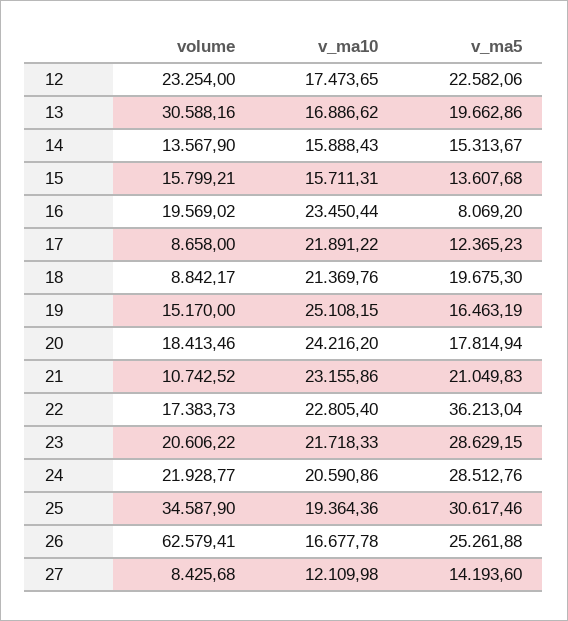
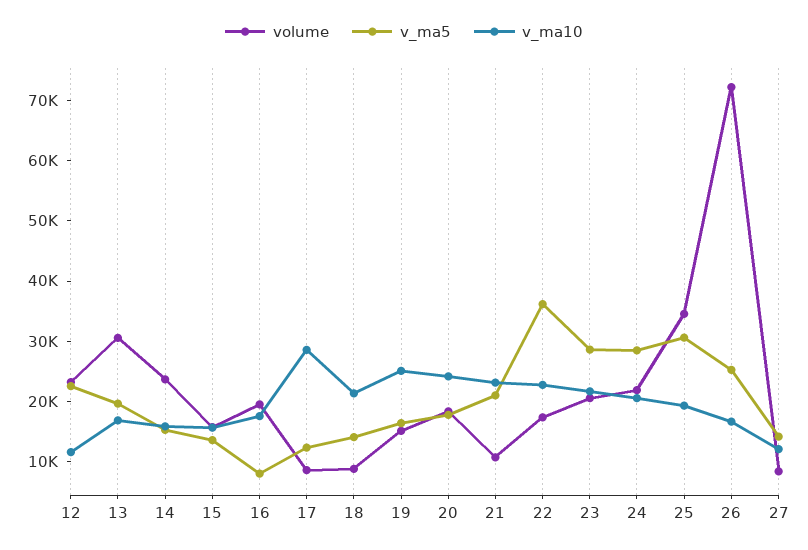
  {
    "volume": {
      "12": 23254,
      "13": 30588.16,
-     "14": 13567.9,
+     "14": 24000,
      "15": 15799.21,
      "16": 19569.02,
      "17": 8658,
      "18": 8842.17,
      "19": 15170,
      "20": 18413.46,
      "21": 10742.52,
      "22": 17383.73,
      "23": 20606.22,
      "24": 21928.77,
      "25": 34587.9,
-     "26": 62579.41,
+     "26": 72000,
      "27": 8425.68
    },
    "v_ma10": {
-     "12": 17473.65,
+     "12": 12000,
      "13": 16886.62,
      "14": 15888.43,
      "15": 15711.31,
-     "16": 23450.44,
+     "16": 18000,
-     "17": 21891.22,
+     "17": 28000,
      "18": 21369.76,
      "19": 25108.15,
      "20": 24216.2,
      "21": 23155.86,
      "22": 22805.4,
      "23": 21718.33,
      "24": 20590.86,
      "25": 19364.36,
      "26": 16677.78,
      "27": 12109.98
    },
    "v_ma5": {
      "12": 22582.06,
      "13": 19662.86,
      "14": 15313.67,
      "15": 13607.68,
      "16": 8069.2,
      "17": 12365.23,
-     "18": 19675.3,
+     "18": 14000,
      "19": 16463.19,
      "20": 17814.94,
      "21": 21049.83,
      "22": 36213.04,
      "23": 28629.15,
      "24": 28512.76,
      "25": 30617.46,
      "26": 25261.88,
      "27": 14193.6
    }
  }

